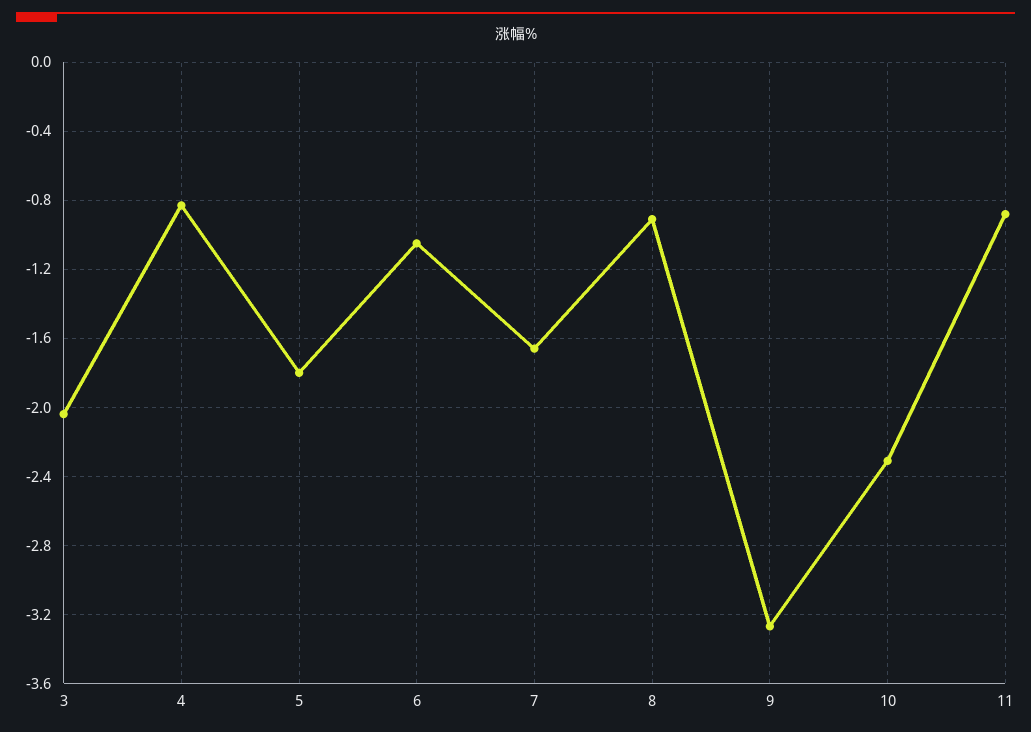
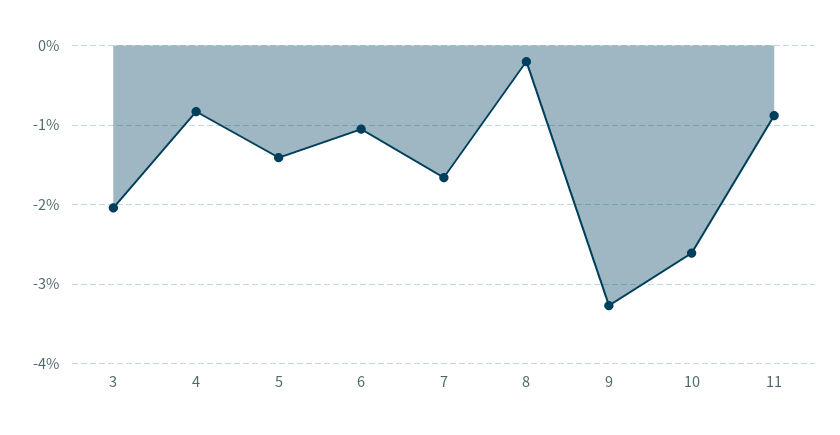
  {
    "3": -2.05,
    "4": -0.85,
-   "5": -1.8,
+   "5": -1.4,
    "6": -1.05,
    "7": -1.65,
-   "8": -0.9,
+   "8": -0.2,
    "9": -3.25,
-   "10": -2.3,
+   "10": -2.6,
    "11": -0.9
  }

